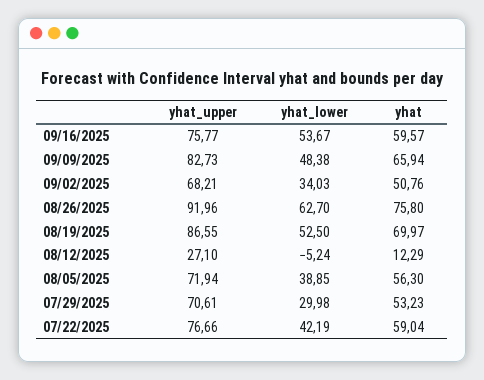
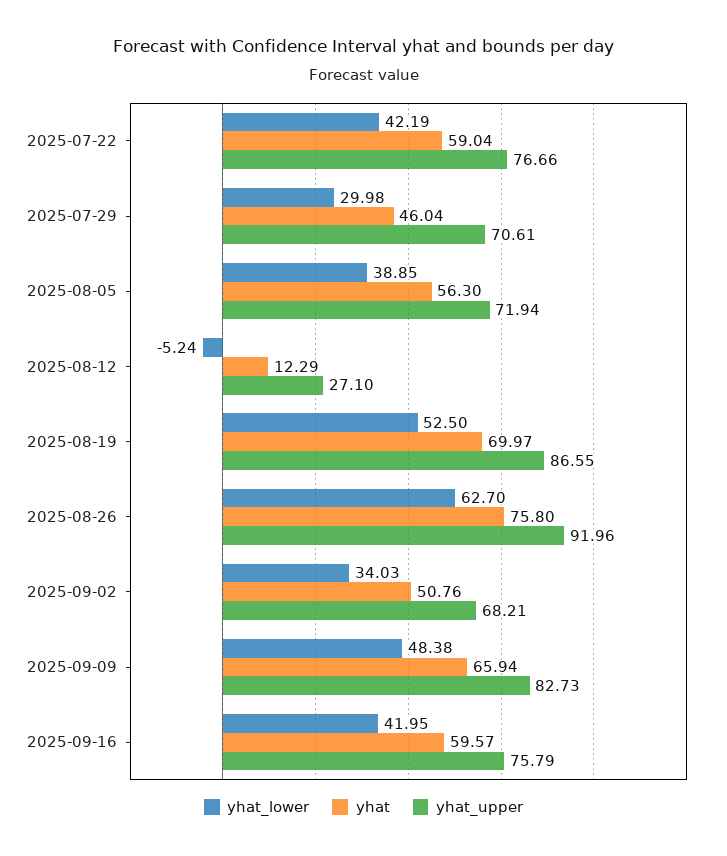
  {
    "yhat_upper": {
-     "09/16/2025": 75.77,
+     "09/16/2025": 75.79,
      "09/09/2025": 82.73,
      "09/02/2025": 68.21,
      "08/26/2025": 91.96,
      "08/19/2025": 86.55,
      "08/12/2025": 27.1,
      "08/05/2025": 71.94,
      "07/29/2025": 70.61,
      "07/22/2025": 76.66
    },
    "yhat_lower": {
-     "09/16/2025": 53.67,
+     "09/16/2025": 41.95,
      "09/09/2025": 48.38,
      "09/02/2025": 34.03,
      "08/26/2025": 62.7,
      "08/19/2025": 52.5,
      "08/12/2025": -5.24,
      "08/05/2025": 38.85,
      "07/29/2025": 29.98,
      "07/22/2025": 42.19
    },
    "yhat": {
      "09/16/2025": 59.57,
      "09/09/2025": 65.94,
      "09/02/2025": 50.76,
      "08/26/2025": 75.8,
      "08/19/2025": 69.97,
      "08/12/2025": 12.29,
      "08/05/2025": 56.3,
-     "07/29/2025": 53.23,
+     "07/29/2025": 46.04,
      "07/22/2025": 59.04
    }
  }

